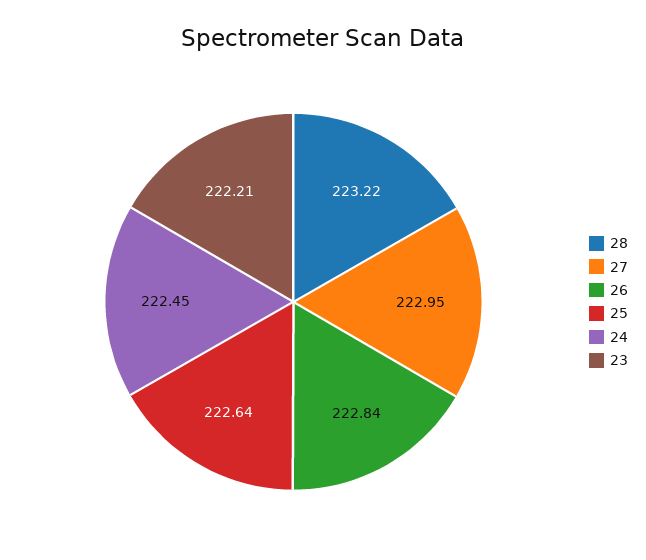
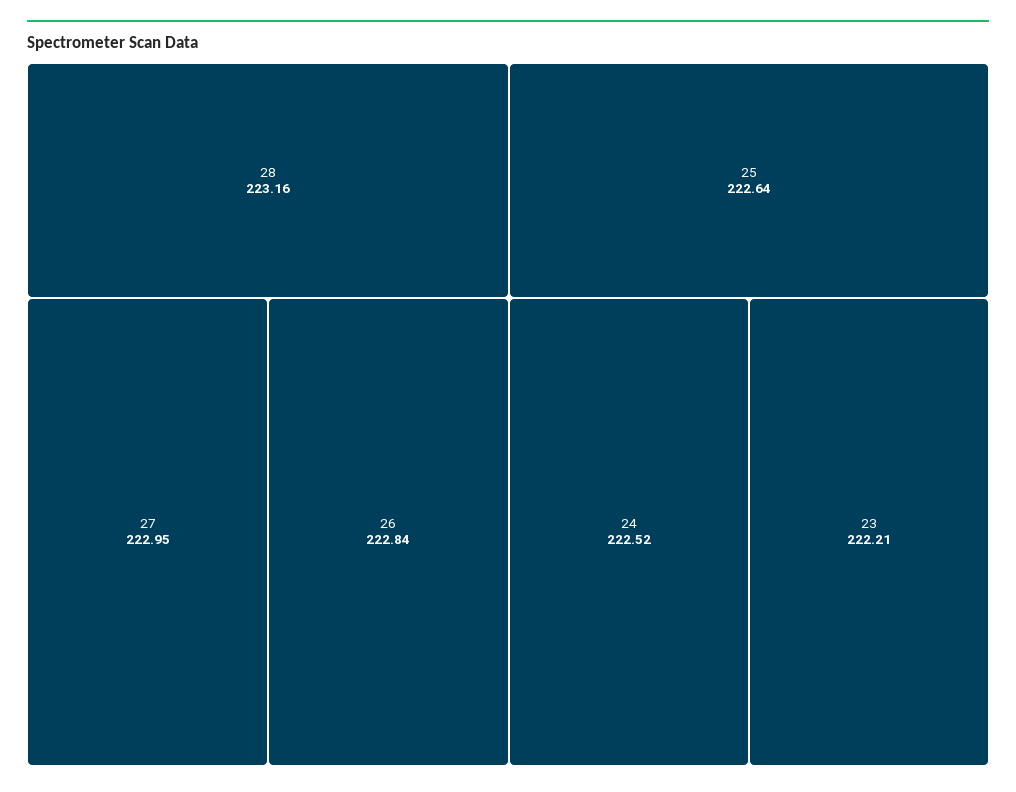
  {
-   "28": 223.22,
+   "28": 223.16,
    "27": 222.95,
    "26": 222.84,
    "25": 222.64,
-   "24": 222.45,
+   "24": 222.52,
    "23": 222.21
  }

